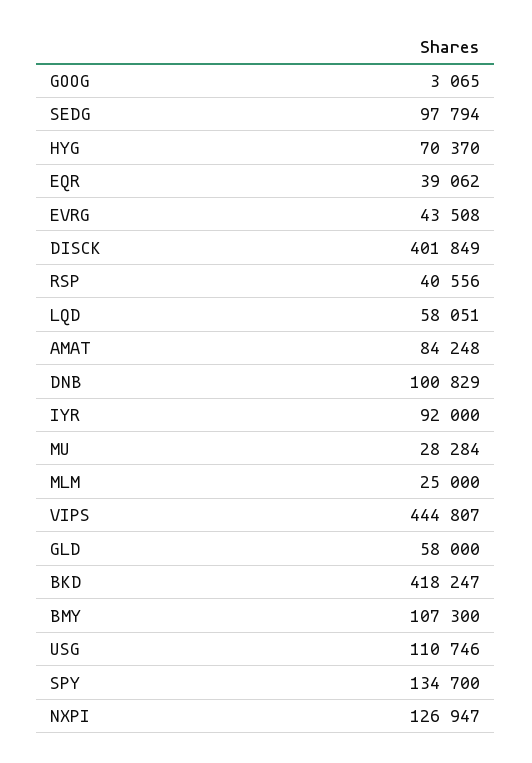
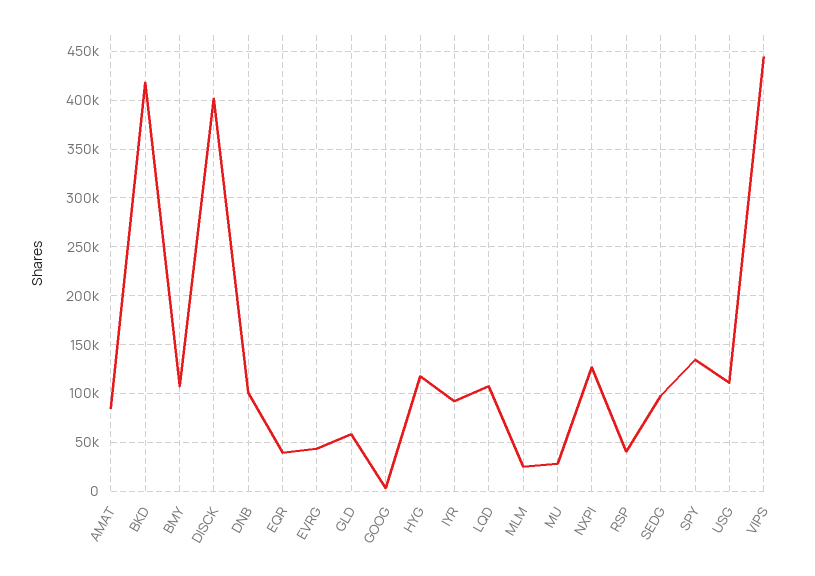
  {
    "GOOG": 3065,
    "SEDG": 97794,
-   "HYG": 70370,
+   "HYG": 120000,
    "EQR": 39062,
    "EVRG": 43508,
    "DISCK": 401849,
    "RSP": 40556,
-   "LQD": 58051,
+   "LQD": 110000,
    "AMAT": 84248,
    "DNB": 100829,
    "IYR": 92000,
    "MU": 28284,
    "MLM": 25000,
    "VIPS": 444807,
    "GLD": 58000,
    "BKD": 418247,
    "BMY": 107300,
    "USG": 110746,
    "SPY": 134700,
    "NXPI": 126947
  }

